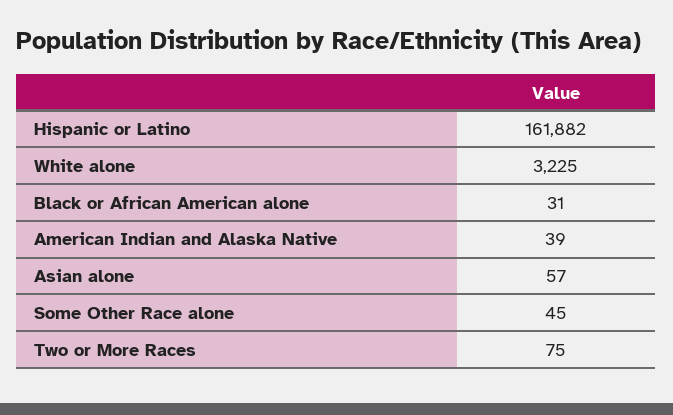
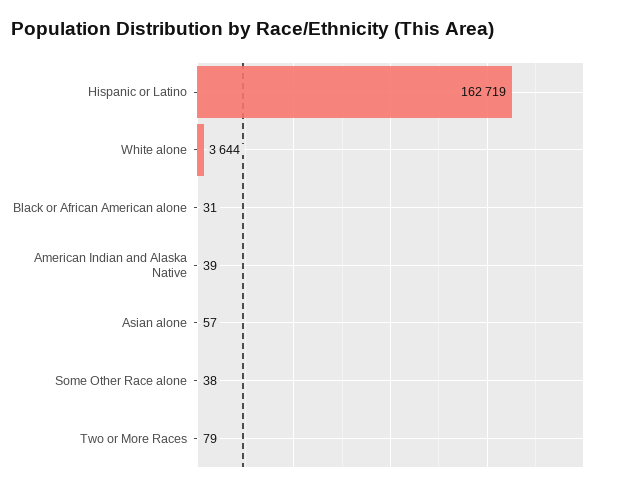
  {
-   "Hispanic or Latino": 161882,
+   "Hispanic or Latino": 162719,
-   "White alone": 3225,
+   "White alone": 3644,
    "Black or African American alone": 31,
    "American Indian and Alaska Native": 39,
    "Asian alone": 57,
-   "Some Other Race alone": 45,
+   "Some Other Race alone": 38,
-   "Two or More Races": 75
+   "Two or More Races": 79
  }

